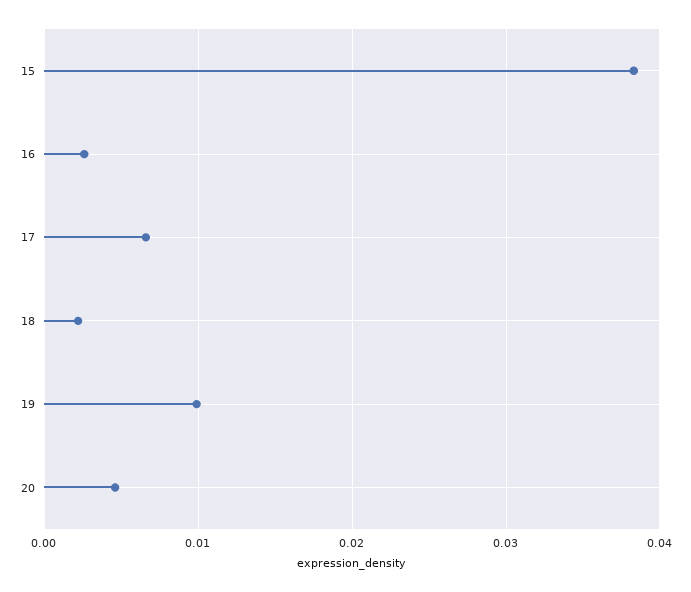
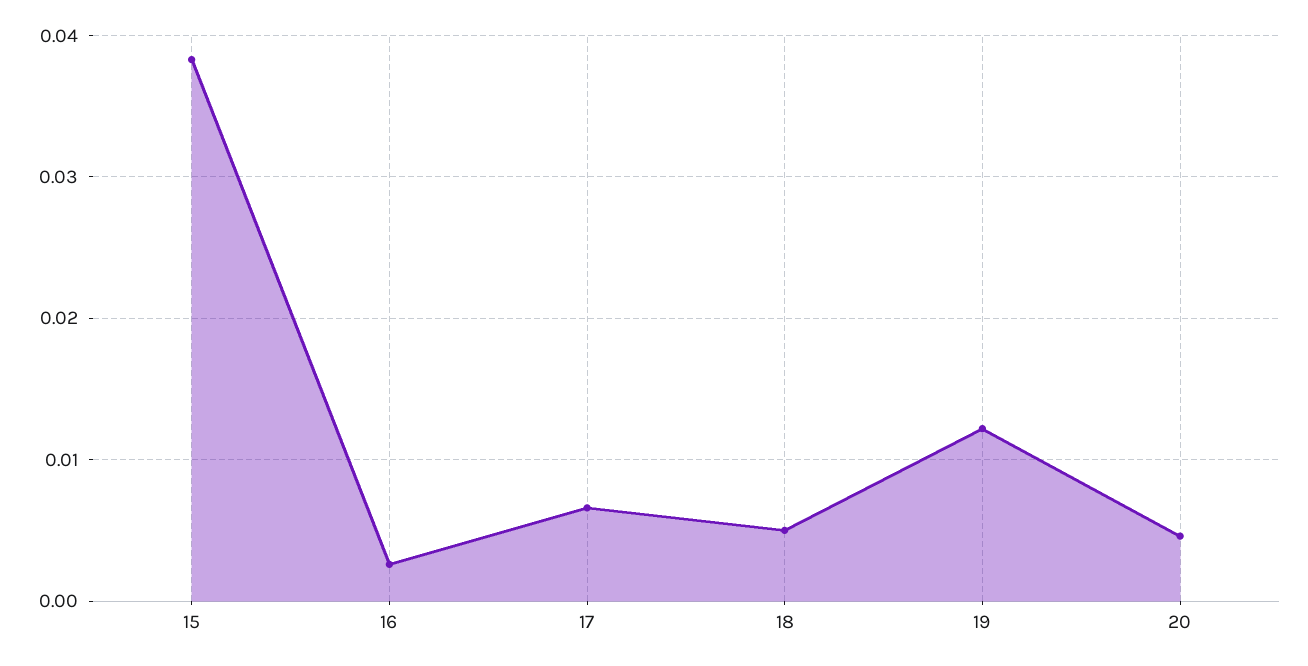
  {
    "15": 0.038,
    "16": 0.003,
    "17": 0.007,
-   "18": 0.002,
+   "18": 0.005,
-   "19": 0.01,
+   "19": 0.012,
    "20": 0.005
  }

